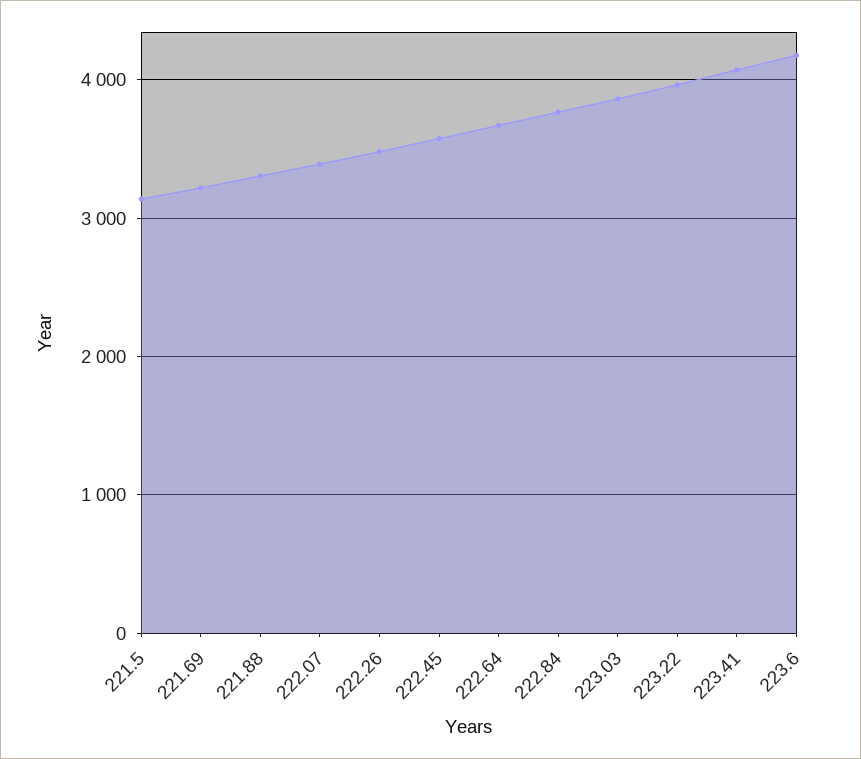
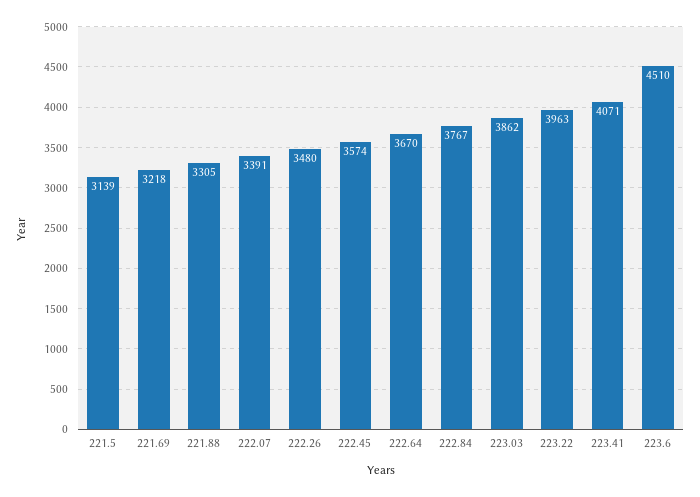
  {
    "221.5": 3139,
    "221.69": 3218,
    "221.88": 3305,
    "222.07": 3391,
    "222.26": 3480,
    "222.45": 3574,
    "222.64": 3670,
    "222.84": 3767,
    "223.03": 3862,
    "223.22": 3963,
    "223.41": 4071,
-   "223.6": 4200
+   "223.6": 4510
  }

